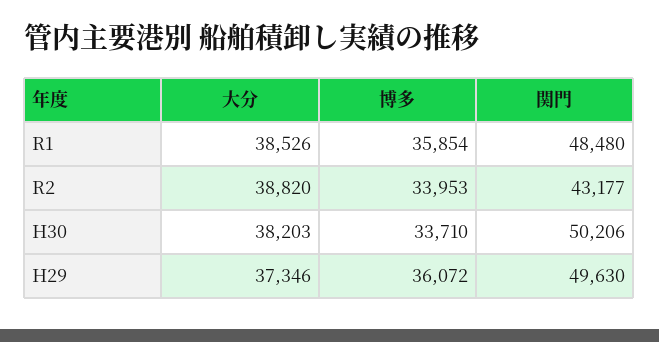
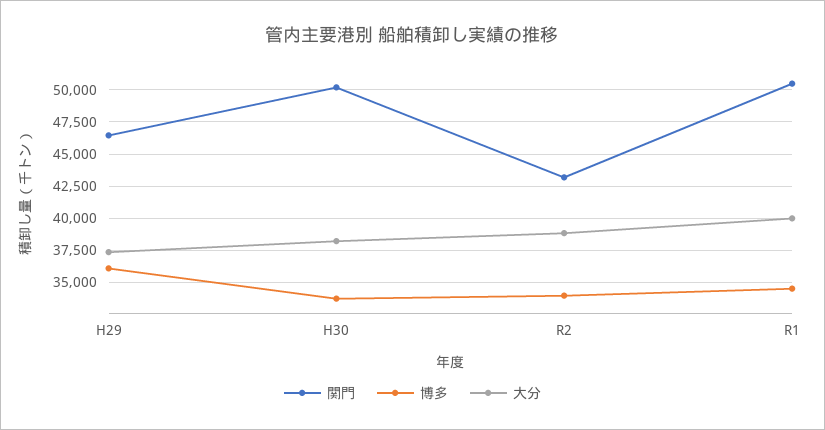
  {
    "大分": {
-     "R1": 38526,
+     "R1": 40000,
      "R2": 38820,
      "H30": 38203,
      "H29": 37346
    },
    "博多": {
-     "R1": 35854,
+     "R1": 34500,
      "R2": 33953,
      "H30": 33710,
      "H29": 36072
    },
    "関門": {
-     "R1": 48480,
+     "R1": 50500,
      "R2": 43177,
      "H30": 50206,
-     "H29": 49630
+     "H29": 46500
    }
  }

